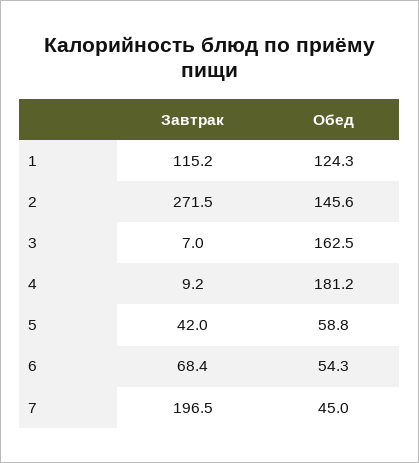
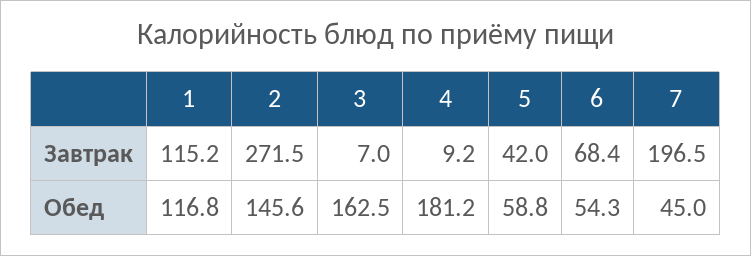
  {
    "Завтрак": {
      "1": 115.2,
      "2": 271.5,
      "3": 7,
      "4": 9.2,
      "5": 42,
      "6": 68.4,
      "7": 196.5
    },
    "Обед": {
-     "1": 124.3,
+     "1": 116.8,
      "2": 145.6,
      "3": 162.5,
      "4": 181.2,
      "5": 58.8,
      "6": 54.3,
      "7": 45
    }
  }

